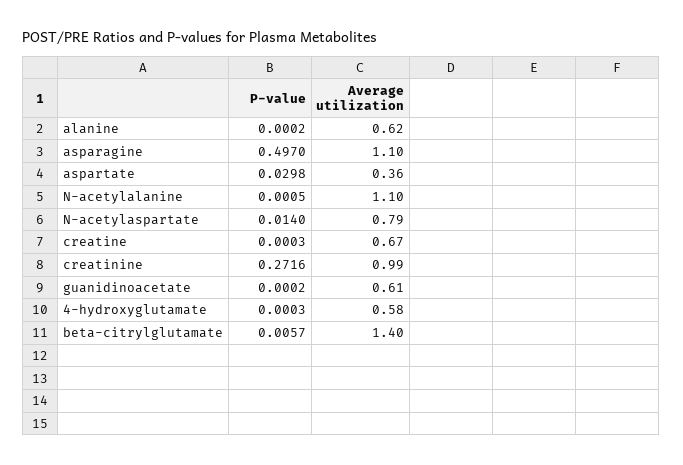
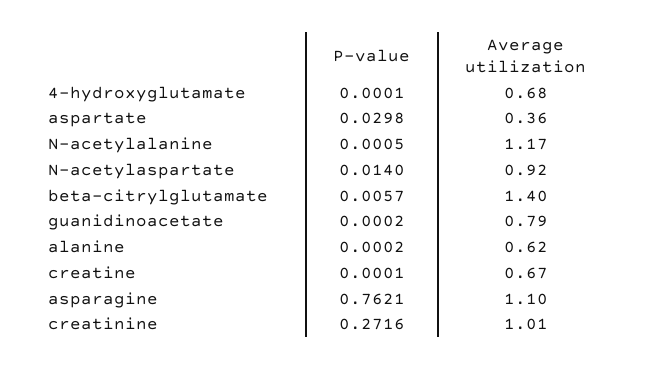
  {
    "P-value": {
      "alanine": 0.0002,
-     "asparagine": 0.497,
+     "asparagine": 0.7621,
      "aspartate": 0.0298,
      "N-acetylalanine": 0.0005,
      "N-acetylaspartate": 0.014,
-     "creatine": 0.0003,
+     "creatine": 0.0001,
      "creatinine": 0.2716,
      "guanidinoacetate": 0.0002,
-     "4-hydroxyglutamate": 0.0003,
+     "4-hydroxyglutamate": 0.0001,
      "beta-citrylglutamate": 0.0057
    },
    "Average utilization": {
      "alanine": 0.62,
      "asparagine": 1.1,
      "aspartate": 0.36,
-     "N-acetylalanine": 1.1,
+     "N-acetylalanine": 1.17,
-     "N-acetylaspartate": 0.79,
+     "N-acetylaspartate": 0.92,
      "creatine": 0.67,
-     "creatinine": 0.99,
+     "creatinine": 1.01,
-     "guanidinoacetate": 0.61,
+     "guanidinoacetate": 0.79,
-     "4-hydroxyglutamate": 0.58,
+     "4-hydroxyglutamate": 0.68,
      "beta-citrylglutamate": 1.4
    }
  }

